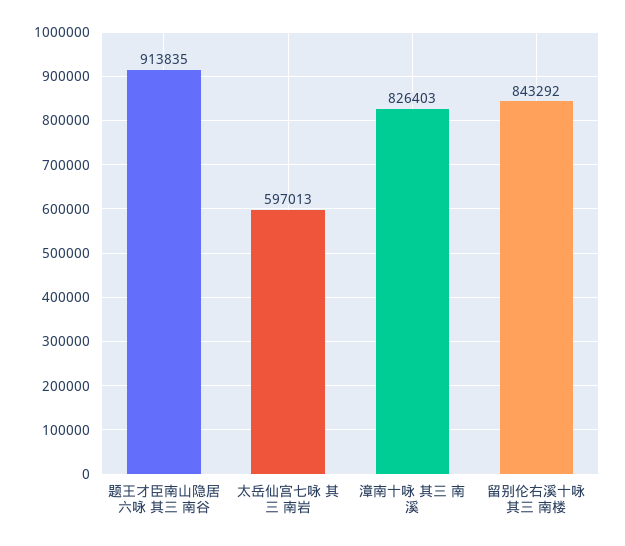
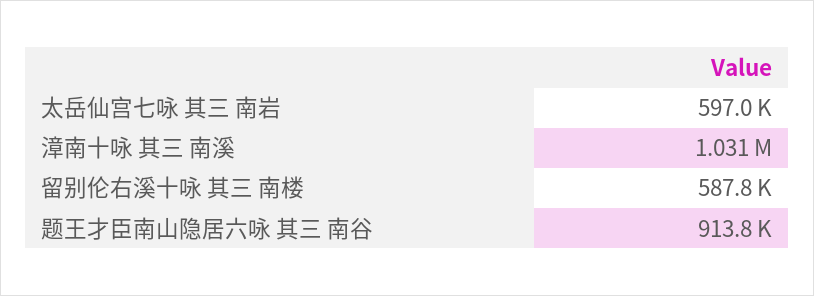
  {
    "题王才臣南山隐居六咏 其三 南谷": 913835,
    "太岳仙宫七咏 其三 南岩": 597013,
-   "漳南十咏 其三 南溪": 826403,
+   "漳南十咏 其三 南溪": 1031000,
-   "留别伦右溪十咏 其三 南楼": 843292
+   "留别伦右溪十咏 其三 南楼": 587800
  }

